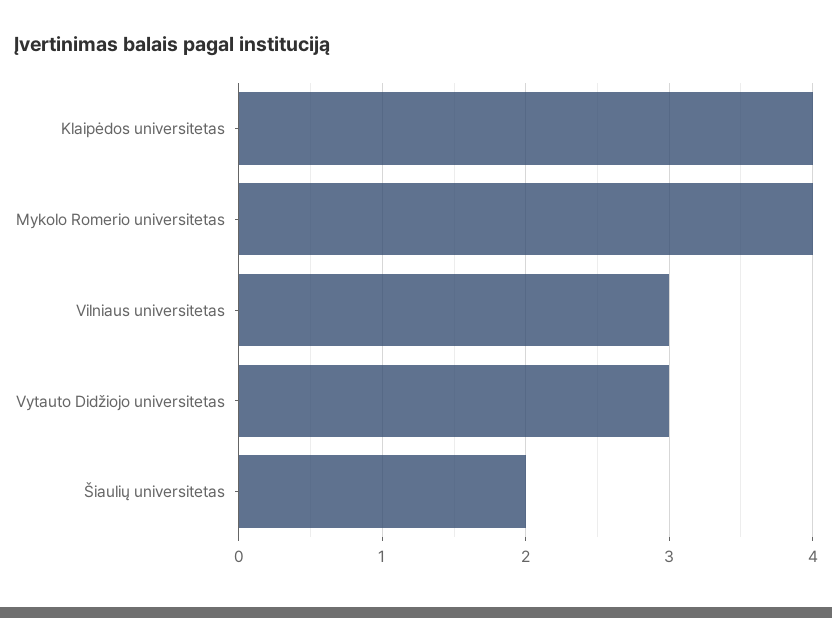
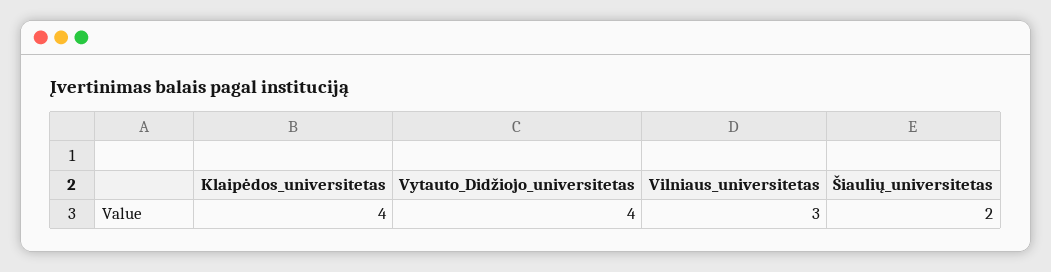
  {
    "Klaipėdos universitetas": 4,
-   "Mykolo Romerio universitetas": 4,
    "Vilniaus universitetas": 3,
-   "Vytauto Didžiojo universitetas": 3,
+   "Vytauto Didžiojo universitetas": 4,
    "Šiaulių universitetas": 2
  }

